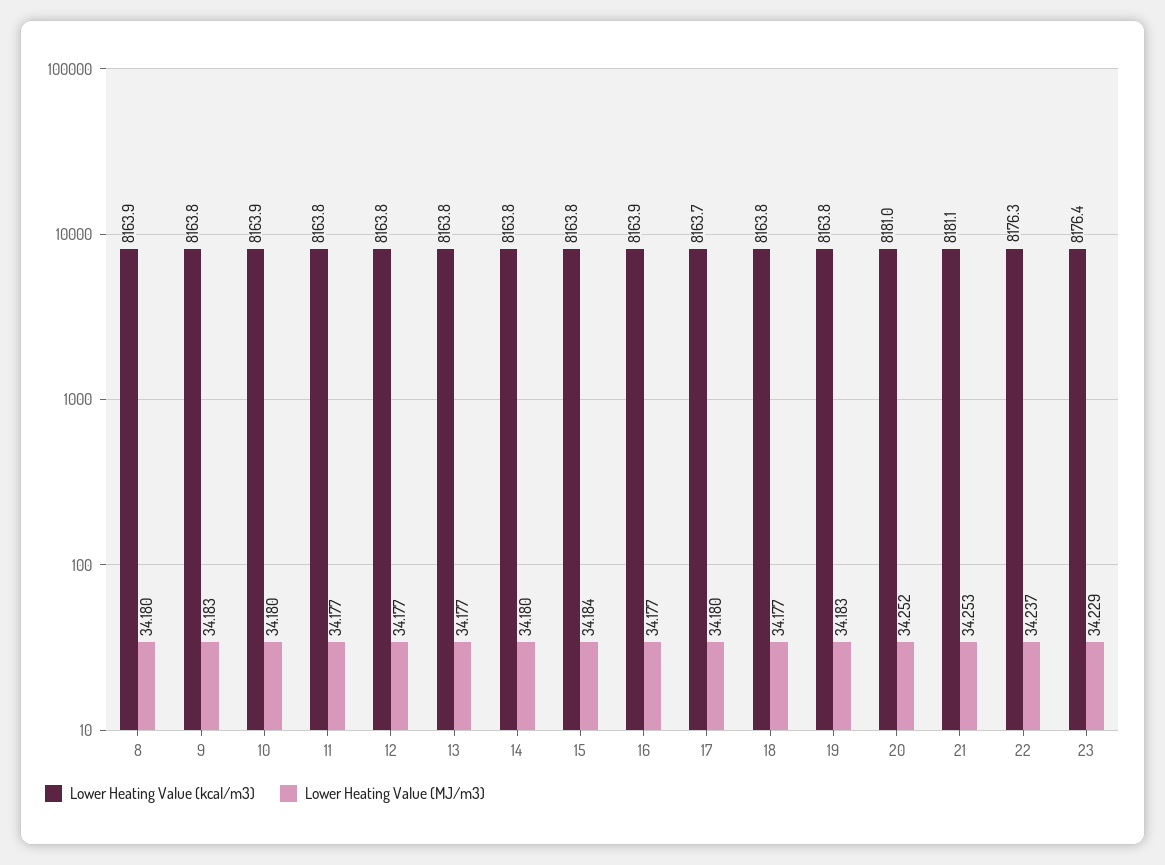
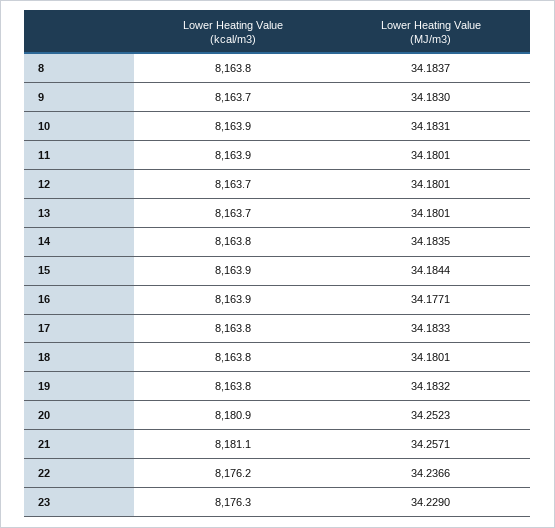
  {
    "Lower Heating Value (kcal/m3)": {
-     "8": 8163.9,
+     "8": 8163.8,
-     "9": 8163.8,
+     "9": 8163.7,
      "10": 8163.9,
-     "11": 8163.8,
+     "11": 8163.9,
-     "12": 8163.8,
+     "12": 8163.7,
-     "13": 8163.8,
+     "13": 8163.7,
      "14": 8163.8,
-     "15": 8163.8,
+     "15": 8163.9,
      "16": 8163.9,
-     "17": 8163.7,
+     "17": 8163.8,
      "18": 8163.8,
      "19": 8163.8,
-     "20": 8181,
+     "20": 8180.9,
      "21": 8181.1,
-     "22": 8176.3,
+     "22": 8176.2,
-     "23": 8176.4
+     "23": 8176.3
    },
    "Lower Heating Value (MJ/m3)": {
-     "8": 34.18,
+     "8": 34.1837,
      "9": 34.183,
-     "10": 34.18,
+     "10": 34.1831,
-     "11": 34.177,
+     "11": 34.1801,
-     "12": 34.177,
+     "12": 34.1801,
-     "13": 34.177,
+     "13": 34.1801,
-     "14": 34.18,
+     "14": 34.1835,
      "15": 34.1844,
      "16": 34.1771,
-     "17": 34.18,
+     "17": 34.1833,
-     "18": 34.177,
+     "18": 34.1801,
      "19": 34.1832,
      "20": 34.2523,
-     "21": 34.253,
+     "21": 34.2571,
      "22": 34.2366,
      "23": 34.229
    }
  }

